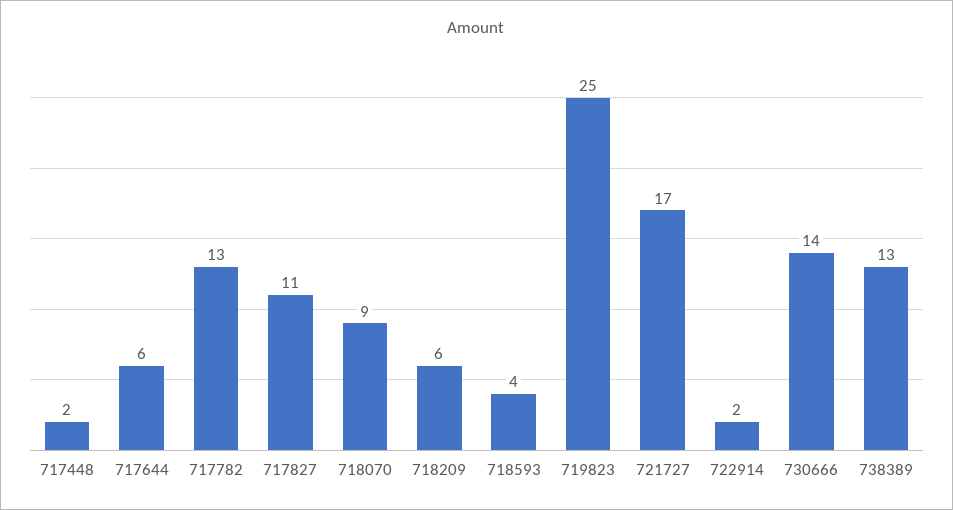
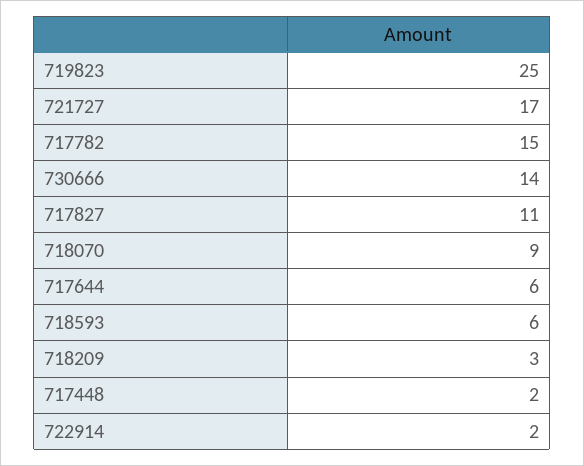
  {
    "717448": 2,
    "717644": 6,
-   "717782": 13,
+   "717782": 15,
    "717827": 11,
    "718070": 9,
-   "718209": 6,
+   "718209": 3,
-   "718593": 4,
+   "718593": 6,
    "719823": 25,
    "721727": 17,
    "722914": 2,
-   "730666": 14,
+   "730666": 14
-   "738389": 13
  }

